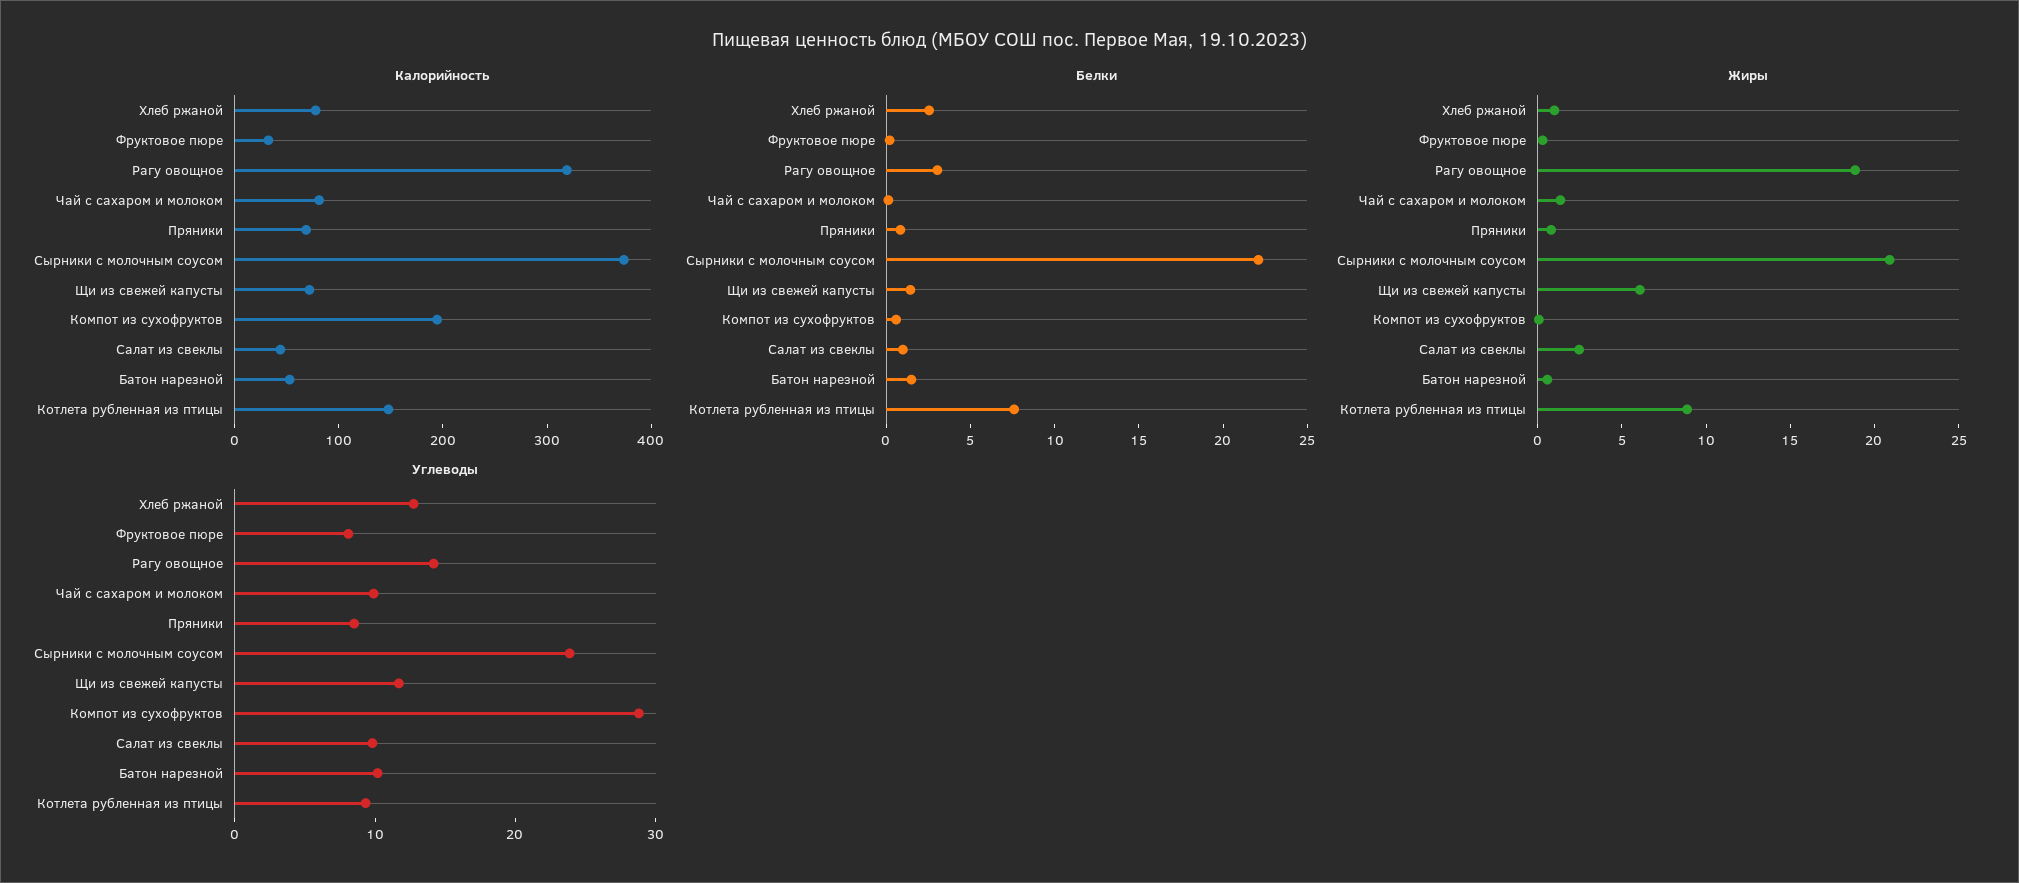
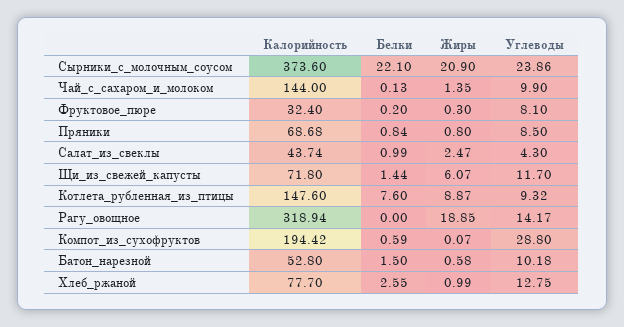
  {
    "Калорийность": {
      "Хлеб ржаной": 77.7,
      "Фруктовое пюре": 32.4,
      "Рагу овощное": 318.94,
-     "Чай с сахаром и молоком": 80,
+     "Чай с сахаром и молоком": 144,
      "Пряники": 68.68,
      "Сырники с молочным соусом": 373.6,
      "Щи из свежей капусты": 71.8,
      "Компот из сухофруктов": 194.42,
      "Салат из свеклы": 43.74,
      "Батон нарезной": 52.8,
      "Котлета рубленная из птицы": 147.6
    },
    "Белки": {
      "Хлеб ржаной": 2.55,
      "Фруктовое пюре": 0.2,
-     "Рагу овощное": 3,
+     "Рагу овощное": 0,
      "Чай с сахаром и молоком": 0.13,
      "Пряники": 0.84,
      "Сырники с молочным соусом": 22.1,
      "Щи из свежей капусты": 1.44,
      "Компот из сухофруктов": 0.59,
      "Салат из свеклы": 0.99,
      "Батон нарезной": 1.5,
      "Котлета рубленная из птицы": 7.6
    },
    "Жиры": {
      "Хлеб ржаной": 0.99,
      "Фруктовое пюре": 0.3,
      "Рагу овощное": 18.85,
      "Чай с сахаром и молоком": 1.35,
      "Пряники": 0.8,
      "Сырники с молочным соусом": 20.9,
      "Щи из свежей капусты": 6.07,
      "Компот из сухофруктов": 0.07,
      "Салат из свеклы": 2.47,
      "Батон нарезной": 0.58,
      "Котлета рубленная из птицы": 8.87
    },
    "Углеводы": {
      "Хлеб ржаной": 12.75,
      "Фруктовое пюре": 8.1,
      "Рагу овощное": 14.17,
      "Чай с сахаром и молоком": 9.9,
      "Пряники": 8.5,
      "Сырники с молочным соусом": 23.86,
      "Щи из свежей капусты": 11.7,
      "Компот из сухофруктов": 28.8,
-     "Салат из свеклы": 10,
+     "Салат из свеклы": 4.3,
      "Батон нарезной": 10.18,
      "Котлета рубленная из птицы": 9.32
    }
  }

